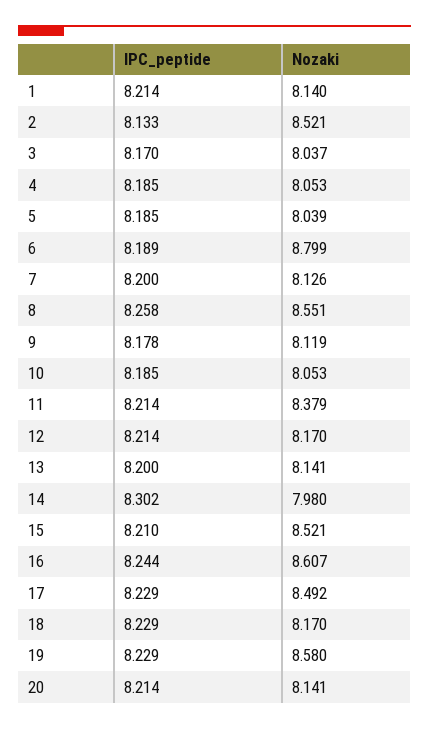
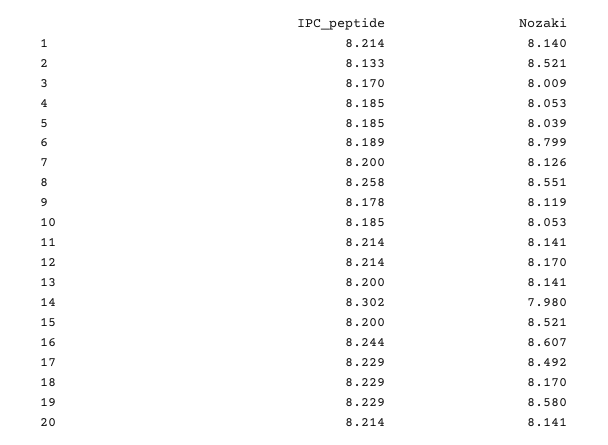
  {
    "IPC_peptide": {
      "1": 8.214,
      "2": 8.133,
      "3": 8.17,
      "4": 8.185,
      "5": 8.185,
      "6": 8.189,
      "7": 8.2,
      "8": 8.258,
      "9": 8.178,
      "10": 8.185,
      "11": 8.214,
      "12": 8.214,
      "13": 8.2,
      "14": 8.302,
-     "15": 8.21,
+     "15": 8.2,
      "16": 8.244,
      "17": 8.229,
      "18": 8.229,
      "19": 8.229,
      "20": 8.214
    },
    "Nozaki": {
      "1": 8.14,
      "2": 8.521,
-     "3": 8.037,
+     "3": 8.009,
      "4": 8.053,
      "5": 8.039,
      "6": 8.799,
      "7": 8.126,
      "8": 8.551,
      "9": 8.119,
      "10": 8.053,
-     "11": 8.379,
+     "11": 8.141,
      "12": 8.17,
      "13": 8.141,
      "14": 7.98,
      "15": 8.521,
      "16": 8.607,
      "17": 8.492,
      "18": 8.17,
      "19": 8.58,
      "20": 8.141
    }
  }

